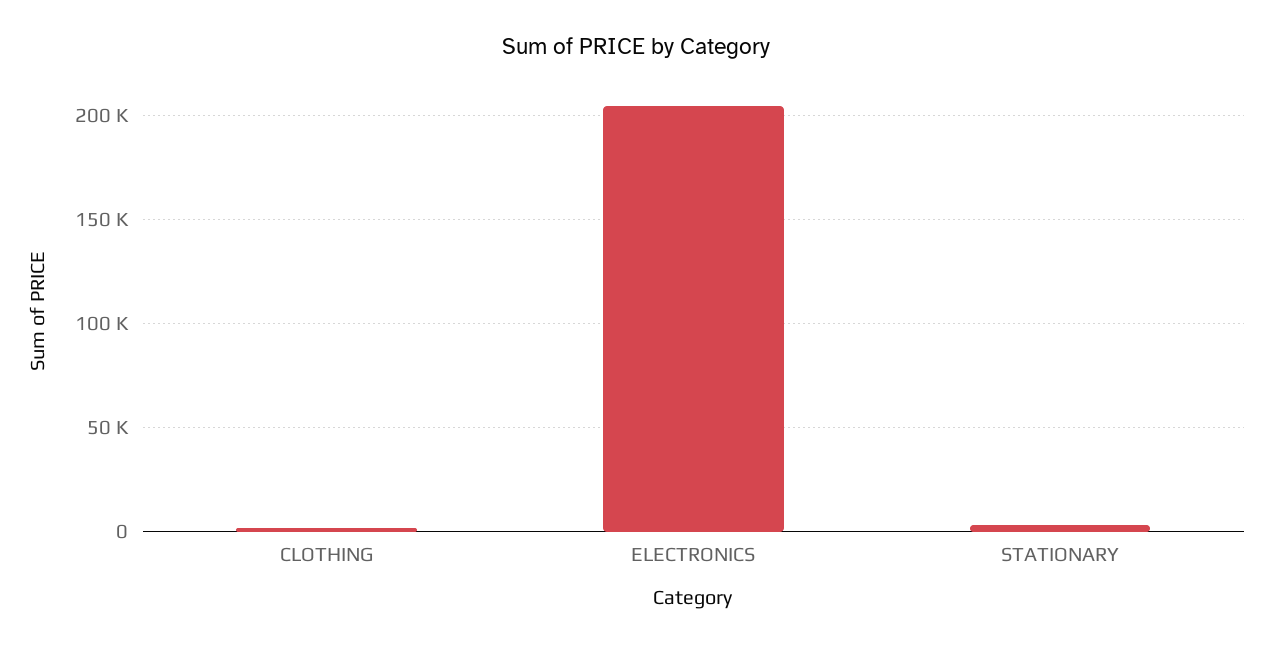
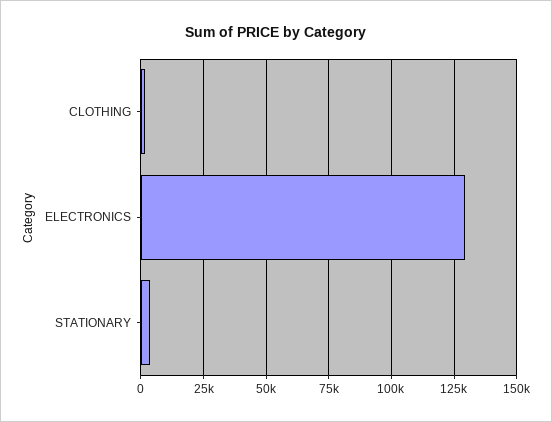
  {
    "CLOTHING": 2500,
-   "ELECTRONICS": 205000,
+   "ELECTRONICS": 130000,
    "STATIONARY": 2500
  }

